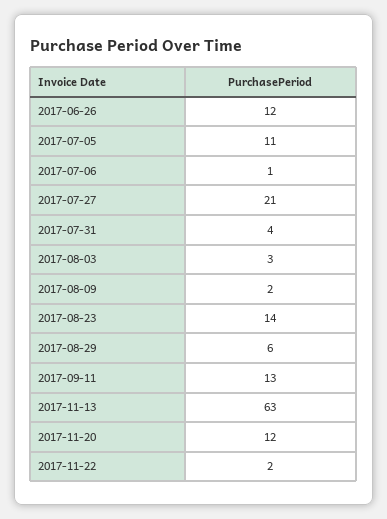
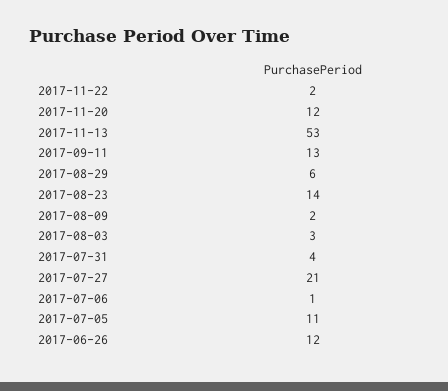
  {
    "2017-06-26": 12,
    "2017-07-05": 11,
    "2017-07-06": 1,
    "2017-07-27": 21,
    "2017-07-31": 4,
    "2017-08-03": 3,
    "2017-08-09": 2,
    "2017-08-23": 14,
    "2017-08-29": 6,
    "2017-09-11": 13,
-   "2017-11-13": 63,
+   "2017-11-13": 53,
    "2017-11-20": 12,
    "2017-11-22": 2
  }

